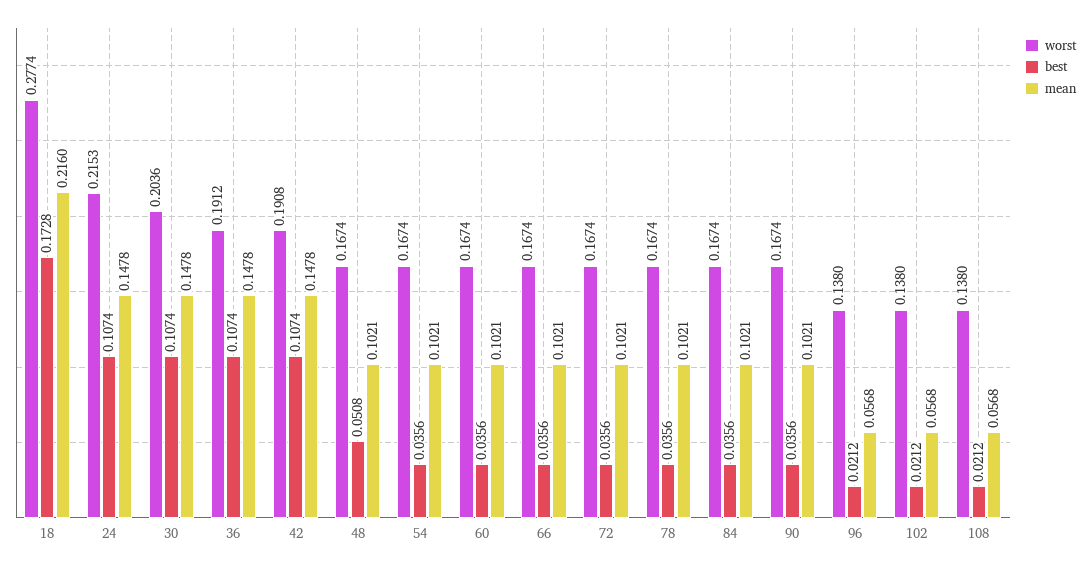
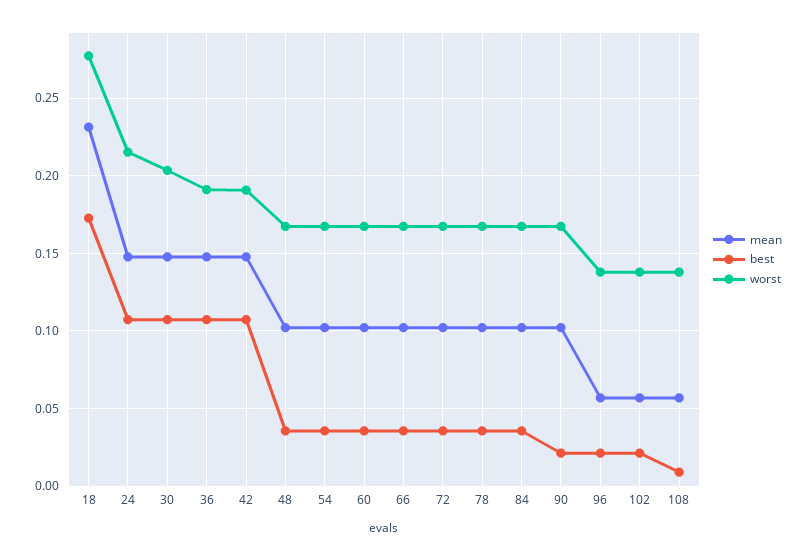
  {
    "worst": {
      "18": 0.2774,
      "24": 0.2153,
      "30": 0.2036,
      "36": 0.1912,
      "42": 0.1908,
      "48": 0.1674,
      "54": 0.1674,
      "60": 0.1674,
      "66": 0.1674,
      "72": 0.1674,
      "78": 0.1674,
      "84": 0.1674,
      "90": 0.1674,
      "96": 0.138,
      "102": 0.138,
      "108": 0.138
    },
    "best": {
      "18": 0.1728,
      "24": 0.1074,
      "30": 0.1074,
      "36": 0.1074,
      "42": 0.1074,
-     "48": 0.0508,
+     "48": 0.035,
      "54": 0.0356,
      "60": 0.0356,
      "66": 0.0356,
      "72": 0.0356,
      "78": 0.0356,
      "84": 0.0356,
-     "90": 0.0356,
+     "90": 0.02,
      "96": 0.0212,
      "102": 0.0212,
-     "108": 0.0212
+     "108": 0.01
    },
    "mean": {
-     "18": 0.216,
+     "18": 0.23,
      "24": 0.1478,
      "30": 0.1478,
      "36": 0.1478,
      "42": 0.1478,
      "48": 0.1021,
      "54": 0.1021,
      "60": 0.1021,
      "66": 0.1021,
      "72": 0.1021,
      "78": 0.1021,
      "84": 0.1021,
      "90": 0.1021,
      "96": 0.0568,
      "102": 0.0568,
      "108": 0.0568
    }
  }

